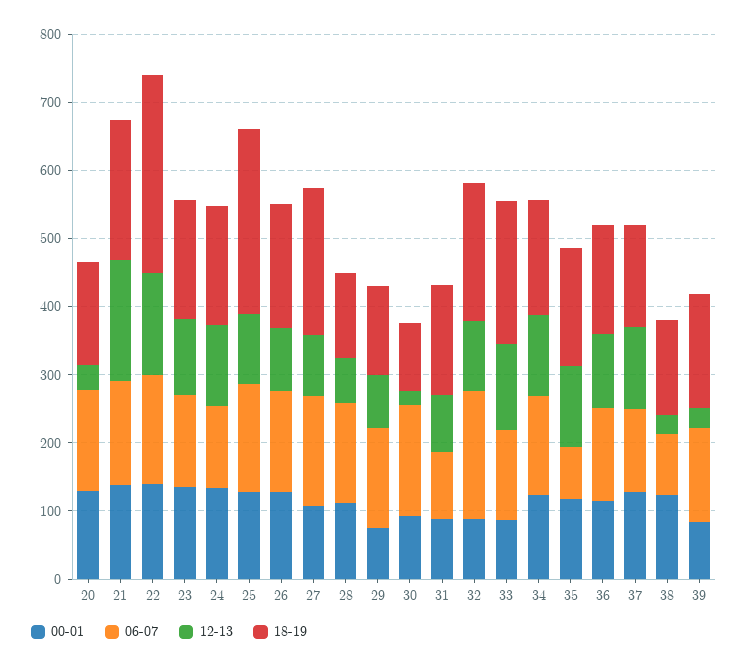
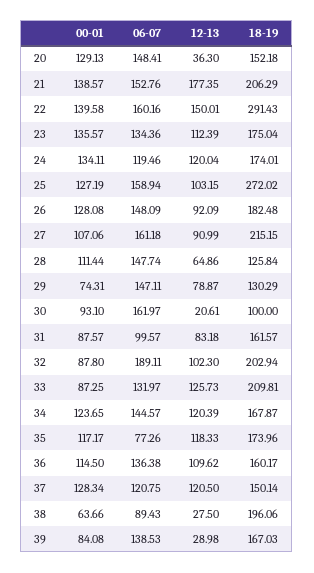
  {
    "00-01": {
      "20": 129.13,
      "21": 138.57,
      "22": 139.58,
      "23": 135.57,
      "24": 134.11,
      "25": 127.19,
      "26": 128.08,
      "27": 107.06,
      "28": 111.44,
      "29": 74.31,
      "30": 93.1,
      "31": 87.57,
      "32": 87.8,
      "33": 87.25,
      "34": 123.65,
      "35": 117.17,
      "36": 114.5,
      "37": 128.34,
-     "38": 120,
+     "38": 63.66,
      "39": 84.08
    },
    "06-07": {
      "20": 148.41,
      "21": 152.76,
      "22": 160.16,
      "23": 134.36,
      "24": 119.46,
      "25": 158.94,
      "26": 148.09,
      "27": 161.18,
      "28": 147.74,
      "29": 147.11,
      "30": 161.97,
      "31": 99.57,
      "32": 189.11,
      "33": 131.97,
      "34": 144.57,
      "35": 77.26,
      "36": 136.38,
      "37": 120.75,
      "38": 89.43,
      "39": 138.53
    },
    "12-13": {
      "20": 36.3,
      "21": 177.35,
      "22": 150.01,
      "23": 112.39,
      "24": 120.04,
      "25": 103.15,
      "26": 92.09,
      "27": 90.99,
      "28": 64.86,
      "29": 78.87,
      "30": 20.61,
      "31": 83.18,
      "32": 102.3,
      "33": 125.73,
      "34": 120.39,
      "35": 118.33,
      "36": 109.62,
      "37": 120.5,
      "38": 27.5,
      "39": 28.98
    },
    "18-19": {
      "20": 152.18,
      "21": 206.29,
      "22": 291.43,
      "23": 175.04,
      "24": 174.01,
      "25": 272.02,
      "26": 182.48,
      "27": 215.15,
      "28": 125.84,
      "29": 130.29,
      "30": 100,
      "31": 161.57,
      "32": 202.94,
      "33": 209.81,
      "34": 167.87,
      "35": 173.96,
      "36": 160.17,
      "37": 150.14,
-     "38": 140,
+     "38": 196.06,
      "39": 167.03
    }
  }

